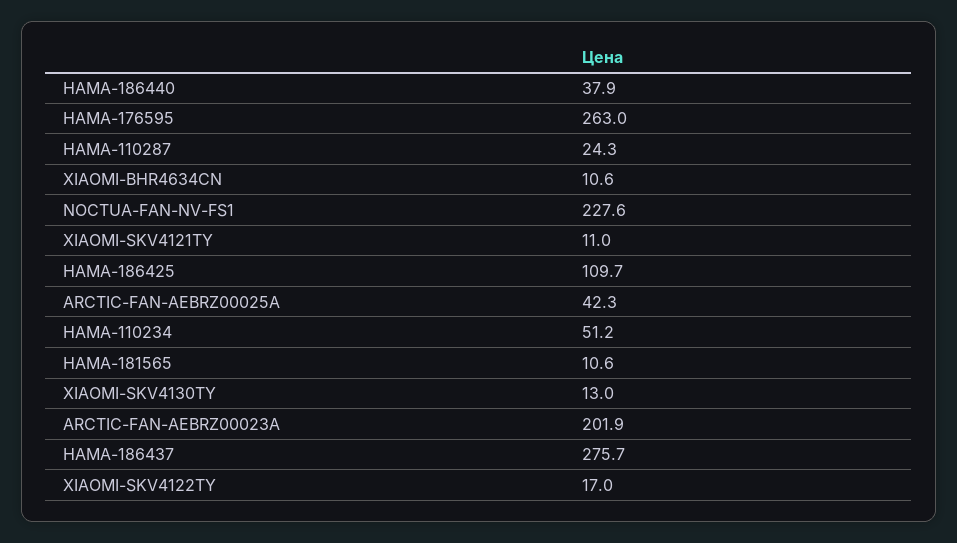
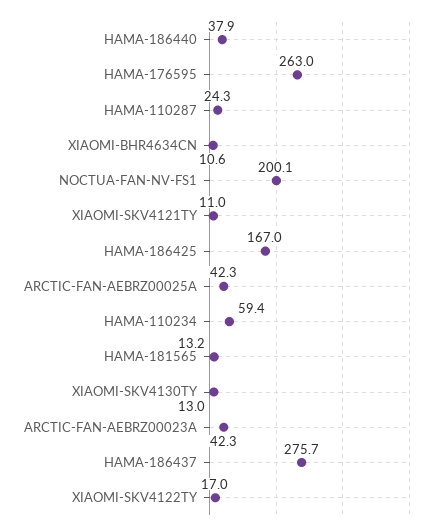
  {
    "HAMA-186440": 37.9,
    "HAMA-176595": 263,
    "HAMA-110287": 24.3,
    "XIAOMI-BHR4634CN": 10.6,
-   "NOCTUA-FAN-NV-FS1": 227.6,
+   "NOCTUA-FAN-NV-FS1": 200.1,
    "XIAOMI-SKV4121TY": 11,
-   "HAMA-186425": 109.7,
+   "HAMA-186425": 167,
    "ARCTIC-FAN-AEBRZ00025A": 42.3,
-   "HAMA-110234": 51.2,
+   "HAMA-110234": 59.4,
-   "HAMA-181565": 10.6,
+   "HAMA-181565": 13.2,
    "XIAOMI-SKV4130TY": 13,
-   "ARCTIC-FAN-AEBRZ00023A": 201.9,
+   "ARCTIC-FAN-AEBRZ00023A": 42.3,
    "HAMA-186437": 275.7,
    "XIAOMI-SKV4122TY": 17
  }

